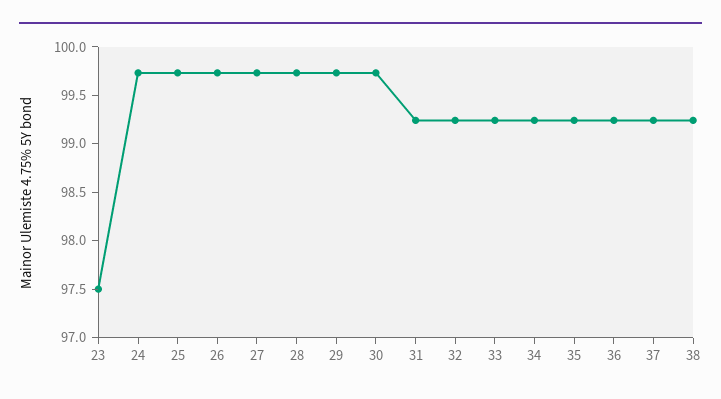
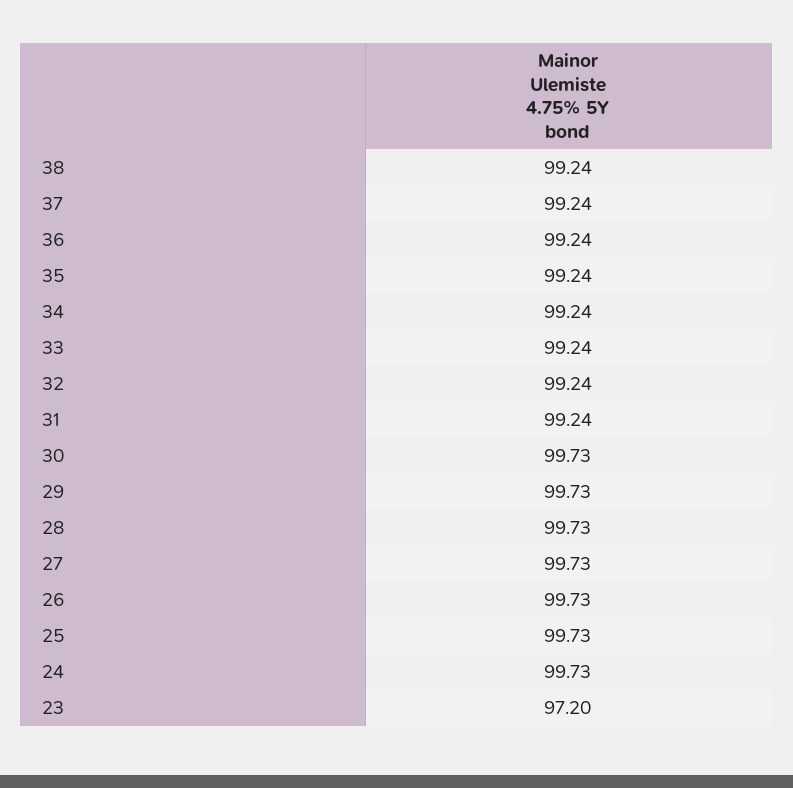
  {
-   "23": 97.5,
+   "23": 97.2,
    "24": 99.73,
    "25": 99.73,
    "26": 99.73,
    "27": 99.73,
    "28": 99.73,
    "29": 99.73,
    "30": 99.73,
    "31": 99.24,
    "32": 99.24,
    "33": 99.24,
    "34": 99.24,
    "35": 99.24,
    "36": 99.24,
    "37": 99.24,
    "38": 99.24
  }

